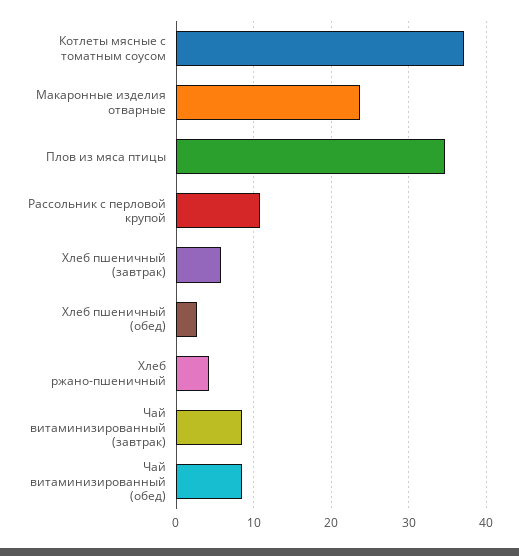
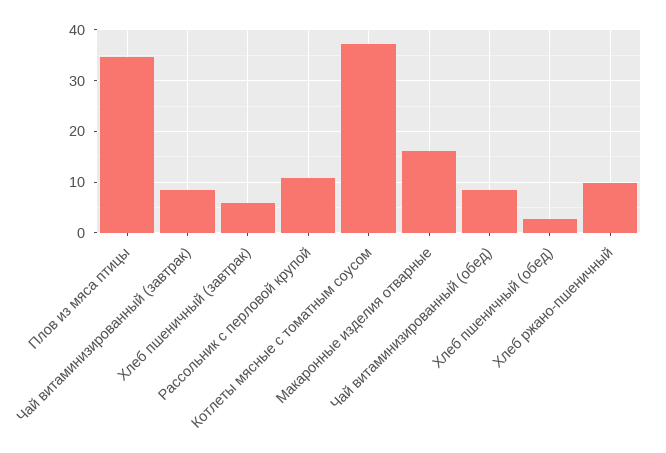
  {
    "Котлеты мясные с томатным соусом": 37,
-   "Макаронные изделия отварные": 24,
+   "Макаронные изделия отварные": 16,
    "Плов из мяса птицы": 35,
    "Рассольник с перловой крупой": 11,
    "Хлеб пшеничный (завтрак)": 6,
    "Хлеб пшеничный (обед)": 3,
-   "Хлеб ржано-пшеничный": 4,
+   "Хлеб ржано-пшеничный": 10,
    "Чай витаминизированный (завтрак)": 9,
    "Чай витаминизированный (обед)": 9
  }

